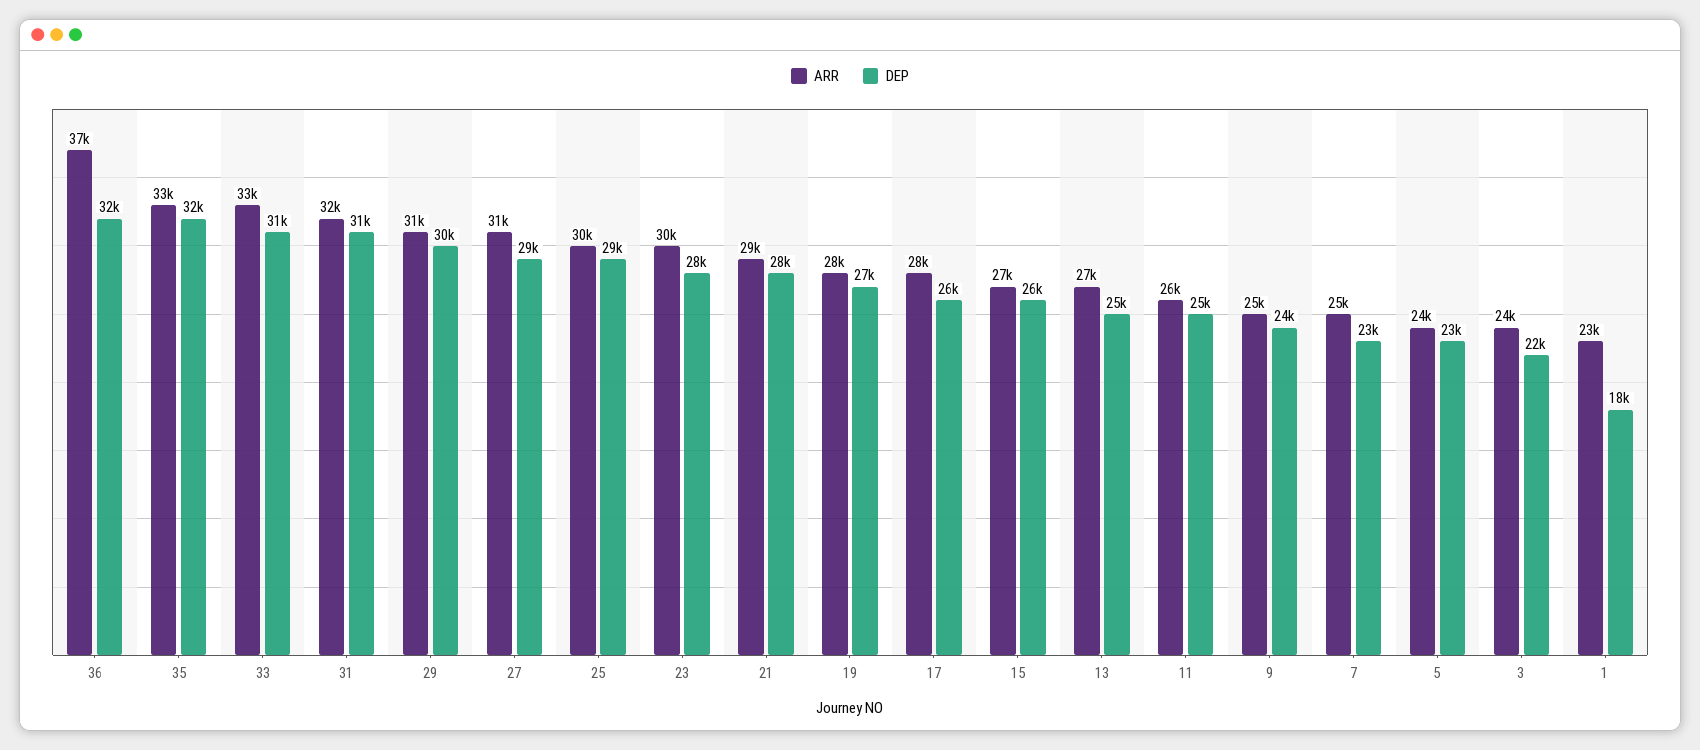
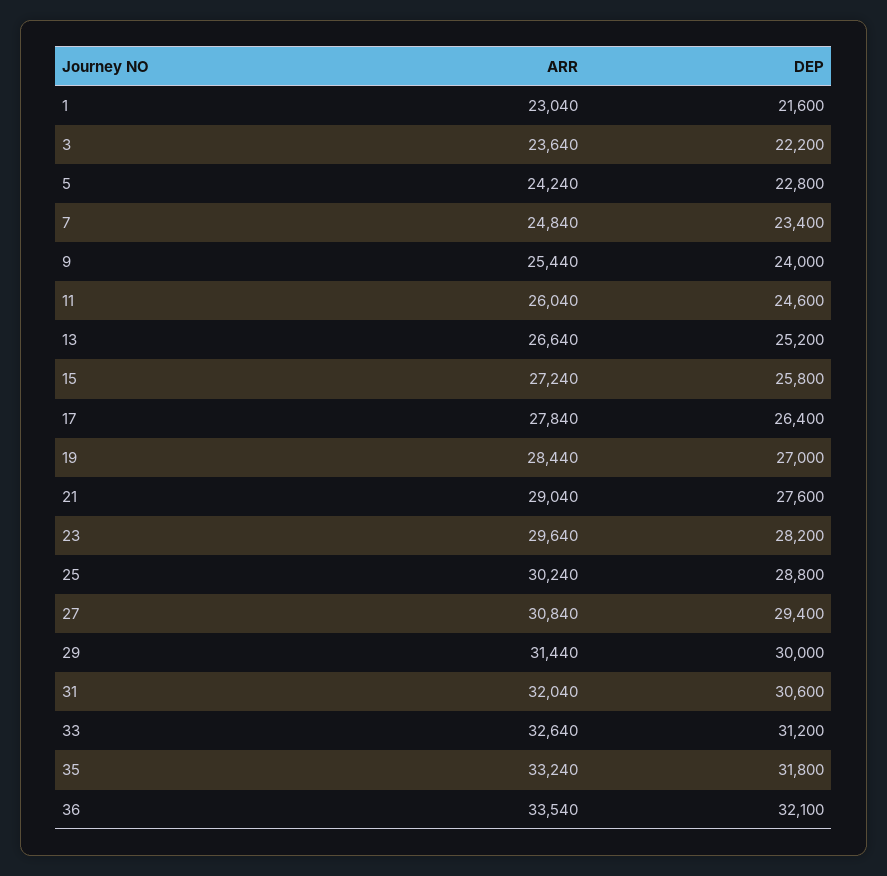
  {
    "ARR": {
-     "36": 37000,
+     "36": 33540,
      "35": 33240,
      "33": 32640,
      "31": 32040,
      "29": 31440,
      "27": 30840,
      "25": 30240,
      "23": 29640,
      "21": 29040,
      "19": 28440,
      "17": 27840,
      "15": 27240,
      "13": 26640,
      "11": 26040,
      "9": 25440,
      "7": 24840,
      "5": 24240,
      "3": 23640,
      "1": 23040
    },
    "DEP": {
      "36": 32100,
      "35": 31800,
      "33": 31200,
      "31": 30600,
      "29": 30000,
      "27": 29400,
      "25": 28800,
      "23": 28200,
      "21": 27600,
      "19": 27000,
      "17": 26400,
      "15": 25800,
      "13": 25200,
      "11": 24600,
      "9": 24000,
      "7": 23400,
      "5": 22800,
      "3": 22200,
-     "1": 18000
+     "1": 21600
    }
  }

